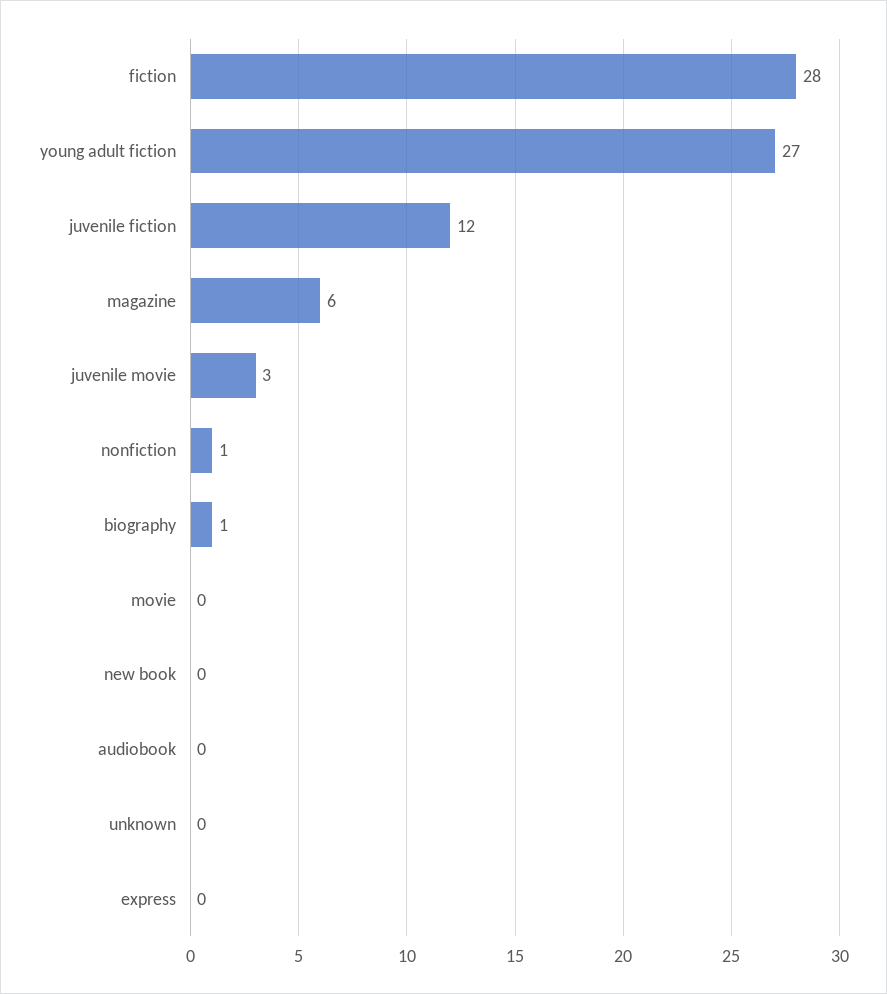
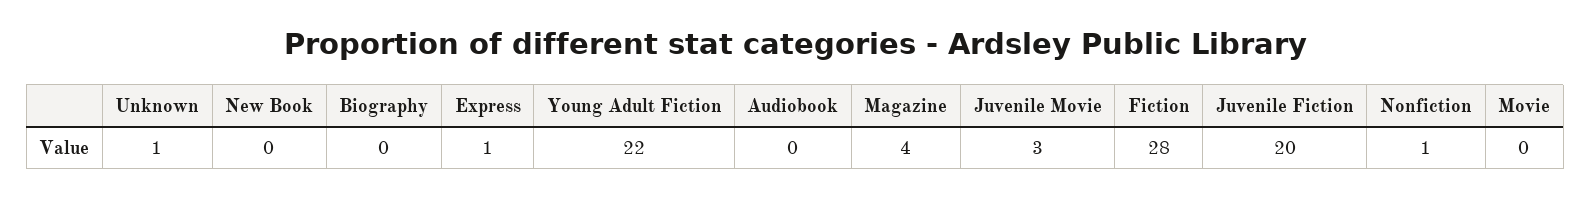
  {
    "fiction": 28,
-   "young adult fiction": 27,
+   "young adult fiction": 22,
-   "juvenile fiction": 12,
+   "juvenile fiction": 20,
-   "magazine": 6,
+   "magazine": 4,
    "juvenile movie": 3,
    "nonfiction": 1,
-   "biography": 1,
+   "biography": 0,
    "movie": 0,
    "new book": 0,
    "audiobook": 0,
-   "unknown": 0,
+   "unknown": 1,
-   "express": 0
+   "express": 1
  }

